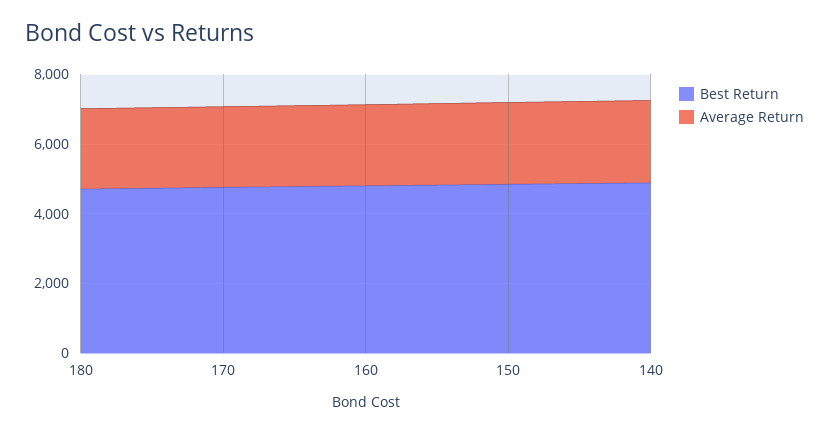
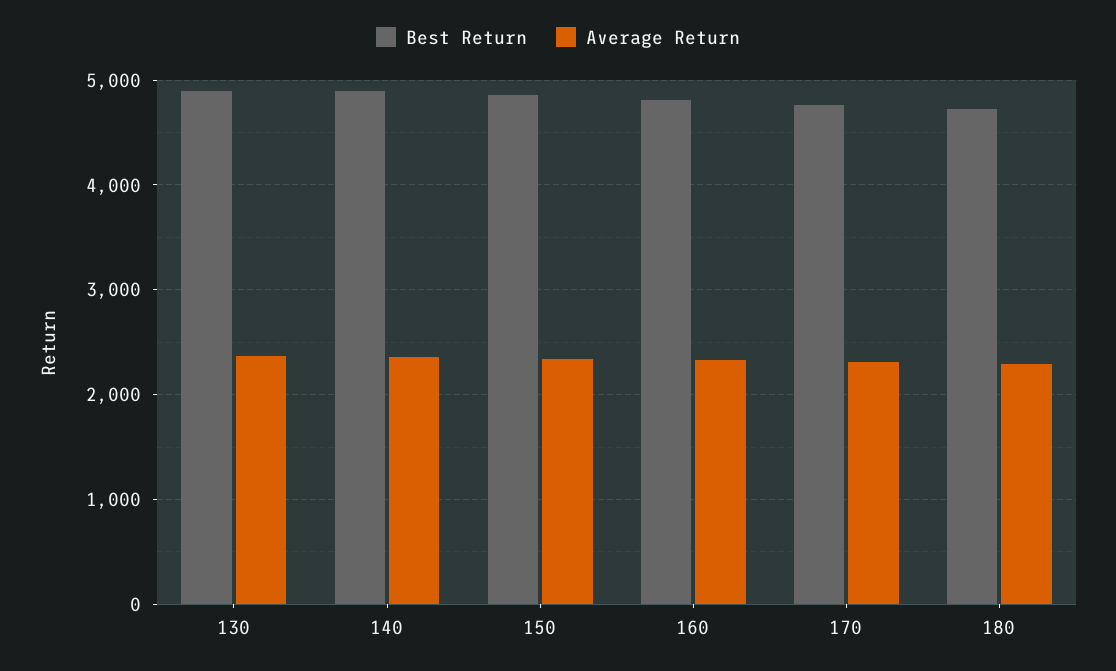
  {
    "Best Return": {
      "180": 4700,
      "170": 4800,
      "160": 4800,
      "150": 4900,
-     "140": 4900
+     "140": 4900,
+     "130": 4900
    },
    "Average Return": {
      "180": 2300,
      "170": 2300,
      "160": 2300,
      "150": 2300,
-     "140": 2400
+     "140": 2400,
+     "130": 2400
    }
  }

